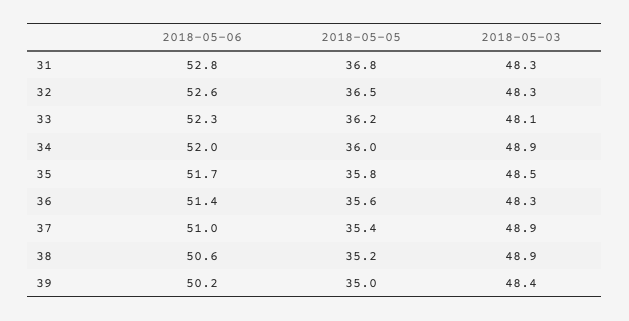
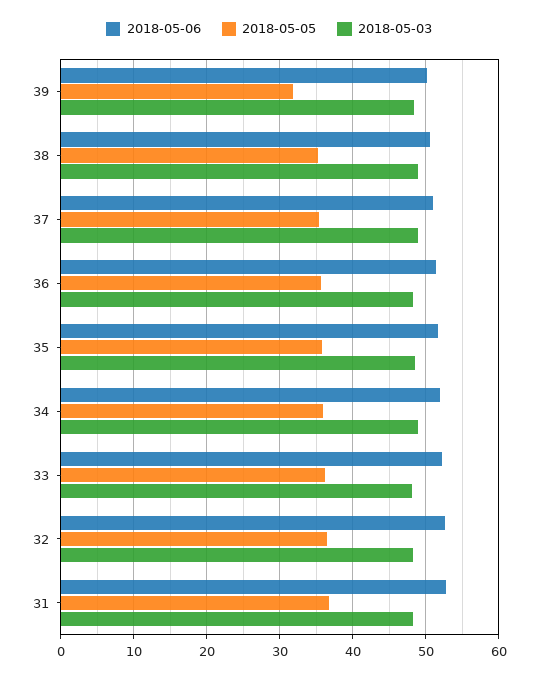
  {
    "2018-05-06": {
      "31": 52.8,
      "32": 52.6,
      "33": 52.3,
      "34": 52,
      "35": 51.7,
      "36": 51.4,
      "37": 51,
      "38": 50.6,
      "39": 50.2
    },
    "2018-05-05": {
      "31": 36.8,
      "32": 36.5,
      "33": 36.2,
      "34": 36,
      "35": 35.8,
      "36": 35.6,
      "37": 35.4,
      "38": 35.2,
-     "39": 35
+     "39": 32
    },
    "2018-05-03": {
      "31": 48.3,
      "32": 48.3,
      "33": 48.1,
      "34": 48.9,
      "35": 48.5,
      "36": 48.3,
      "37": 48.9,
      "38": 48.9,
      "39": 48.4
    }
  }

